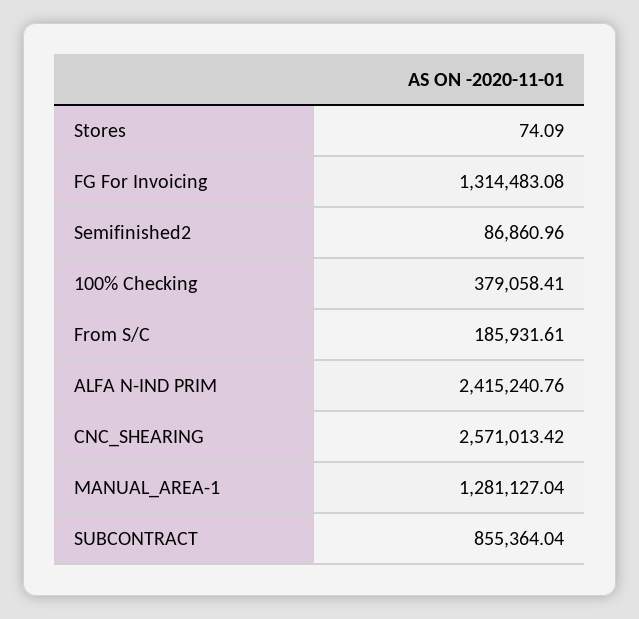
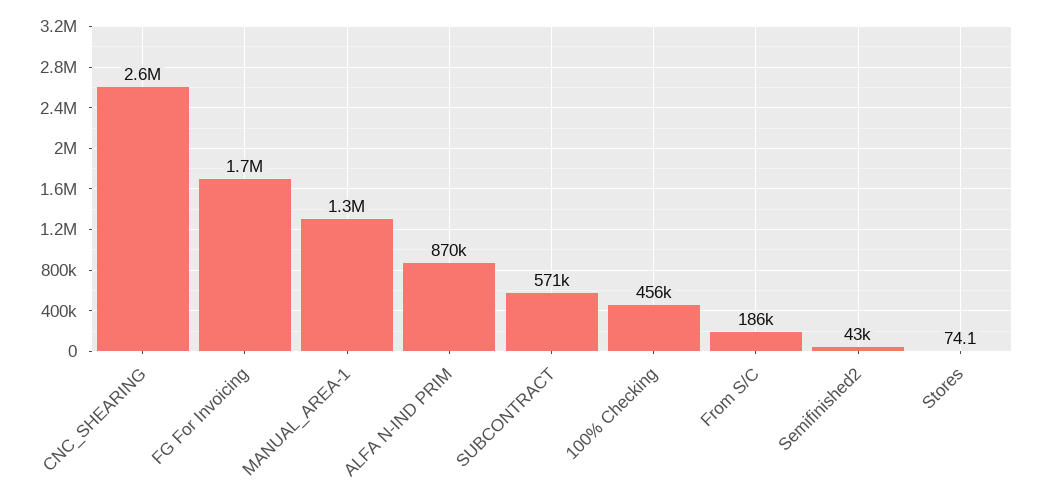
  {
    "Stores": 74.09,
-   "FG For Invoicing": 1314483.08,
+   "FG For Invoicing": 1700000,
-   "Semifinished2": 86860.96,
+   "Semifinished2": 43000,
-   "100% Checking": 379058.41,
+   "100% Checking": 456000,
    "From S/C": 185931.61,
-   "ALFA N-IND PRIM": 2415240.76,
+   "ALFA N-IND PRIM": 870000,
    "CNC_SHEARING": 2571013.42,
    "MANUAL_AREA-1": 1281127.04,
-   "SUBCONTRACT": 855364.04
+   "SUBCONTRACT": 571000
  }

